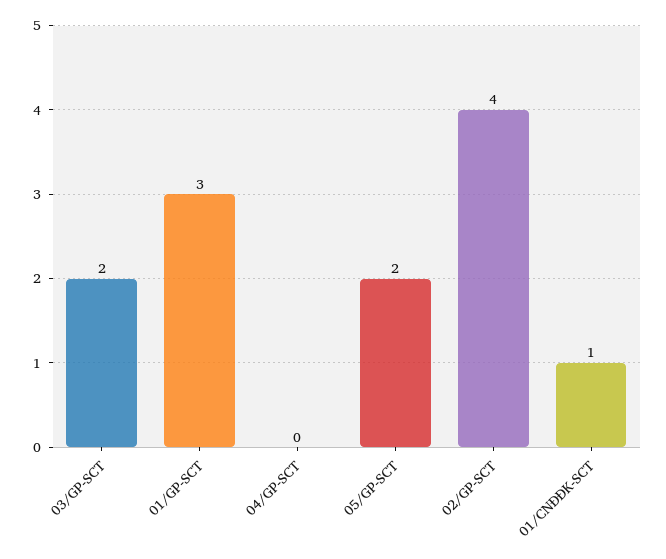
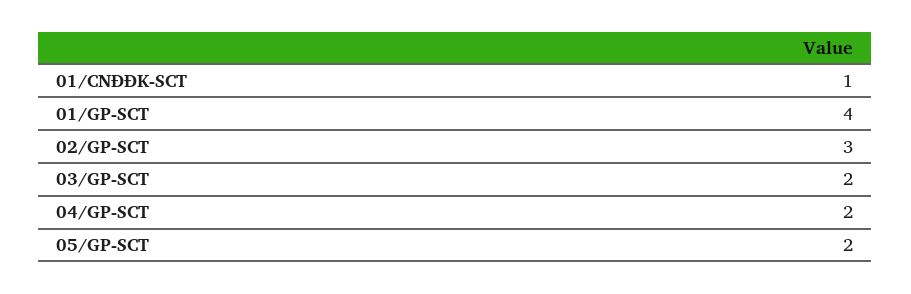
  {
    "03/GP-SCT": 2,
-   "01/GP-SCT": 3,
+   "01/GP-SCT": 4,
-   "04/GP-SCT": 0,
+   "04/GP-SCT": 2,
    "05/GP-SCT": 2,
-   "02/GP-SCT": 4,
+   "02/GP-SCT": 3,
    "01/CNĐĐK-SCT": 1
  }

